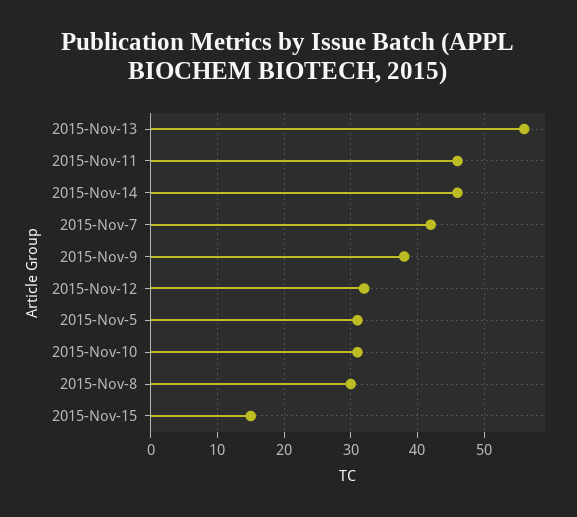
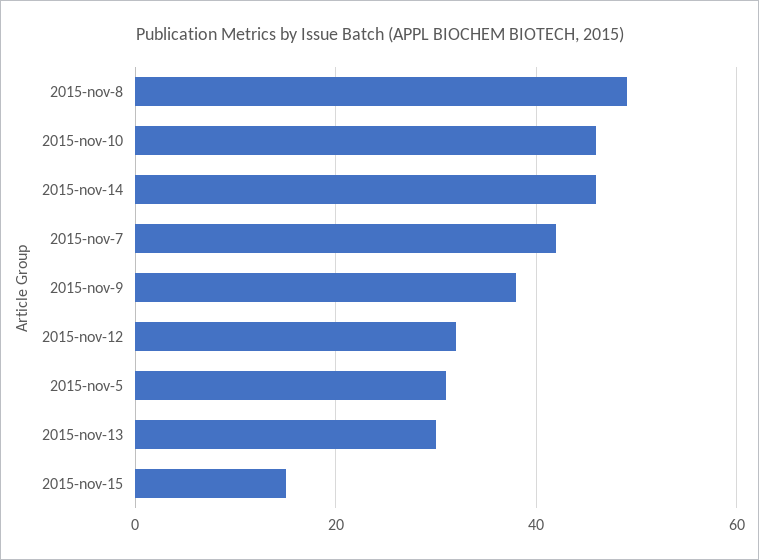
  {
-   "2015-Nov-13": 56,
+   "2015-Nov-13": 30,
-   "2015-Nov-11": 46,
    "2015-Nov-14": 46,
    "2015-Nov-7": 42,
    "2015-Nov-9": 38,
    "2015-Nov-12": 32,
    "2015-Nov-5": 31,
-   "2015-Nov-10": 31,
+   "2015-Nov-10": 45,
-   "2015-Nov-8": 30,
+   "2015-Nov-8": 50,
    "2015-Nov-15": 15
  }

